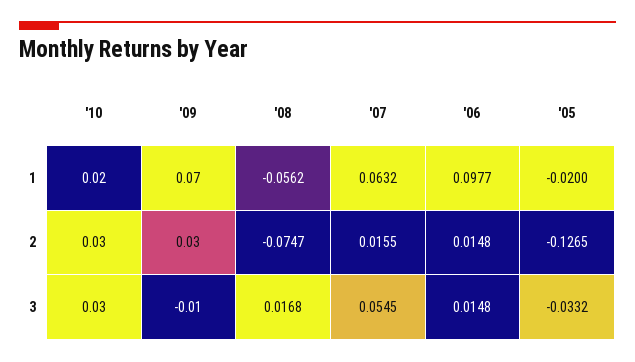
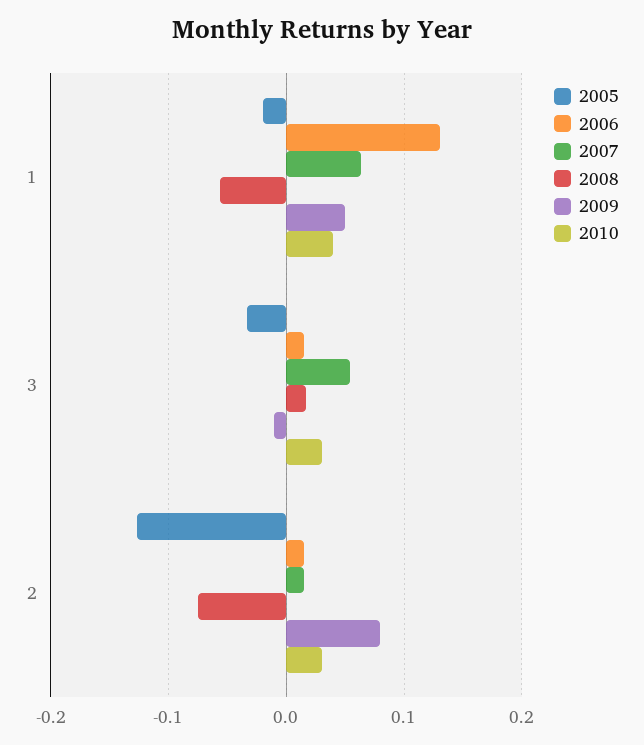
  {
    "'10": {
-     "1": 0.02,
+     "1": 0.04,
      "2": 0.03,
      "3": 0.03
    },
    "'09": {
-     "1": 0.07,
+     "1": 0.05,
-     "2": 0.03,
+     "2": 0.08,
      "3": -0.01
    },
    "'08": {
      "1": -0.0562,
      "2": -0.0747,
      "3": 0.0168
    },
    "'07": {
      "1": 0.0632,
      "2": 0.0155,
      "3": 0.0545
    },
    "'06": {
-     "1": 0.0977,
+     "1": 0.13,
      "2": 0.0148,
      "3": 0.0148
    },
    "'05": {
      "1": -0.02,
      "2": -0.1265,
      "3": -0.0332
    }
  }

